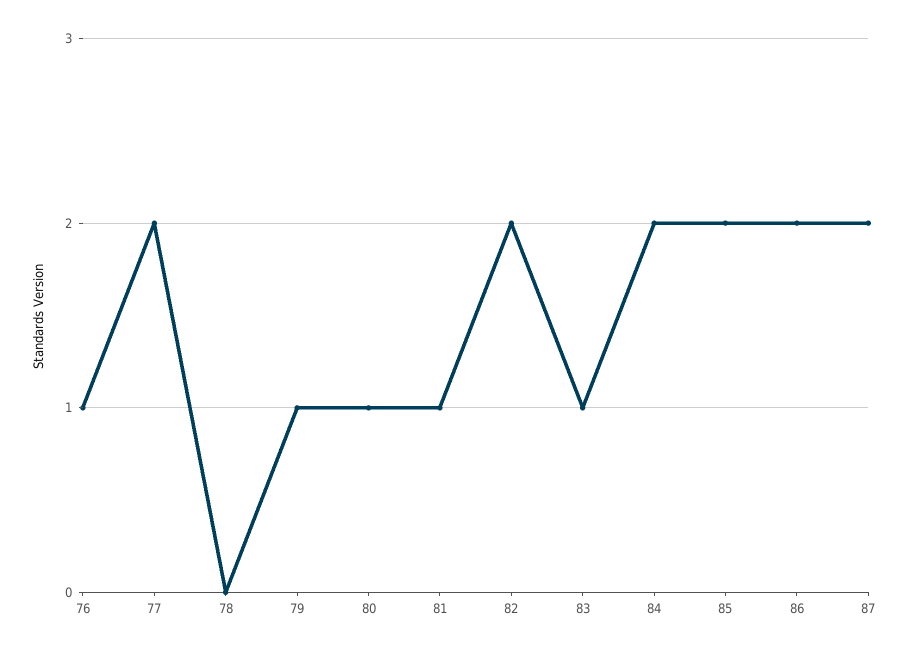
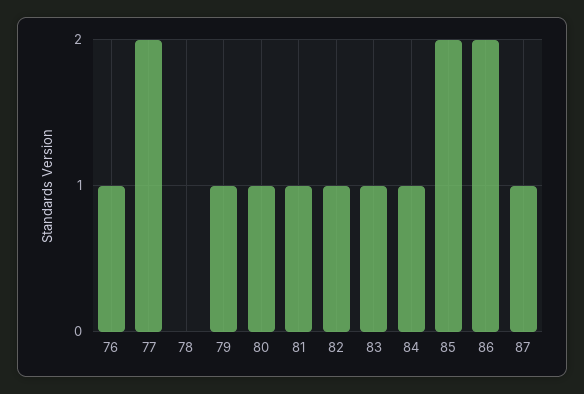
  {
    "76": 1,
    "77": 2,
    "78": 0,
    "79": 1,
    "80": 1,
    "81": 1,
-   "82": 2,
+   "82": 1,
    "83": 1,
-   "84": 2,
+   "84": 1,
    "85": 2,
    "86": 2,
-   "87": 2
+   "87": 1
  }

